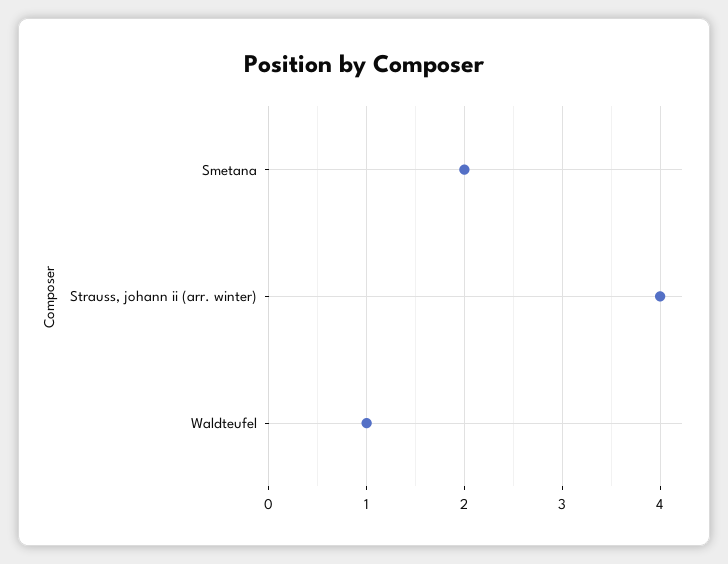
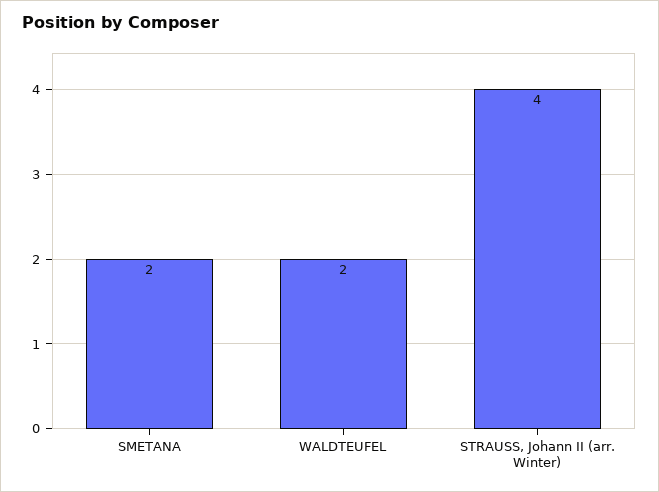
  {
    "Smetana": 2,
    "Strauss, johann ii (arr. winter)": 4,
-   "Waldteufel": 1
+   "Waldteufel": 2
  }

